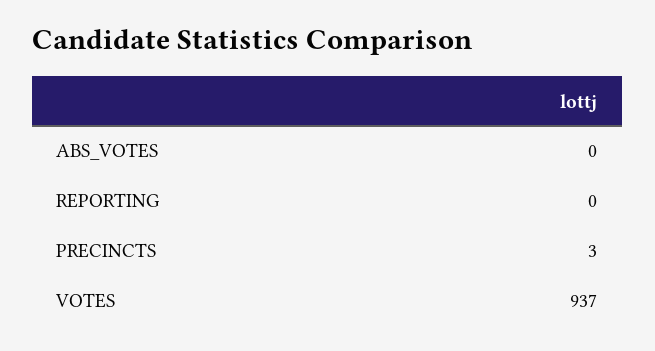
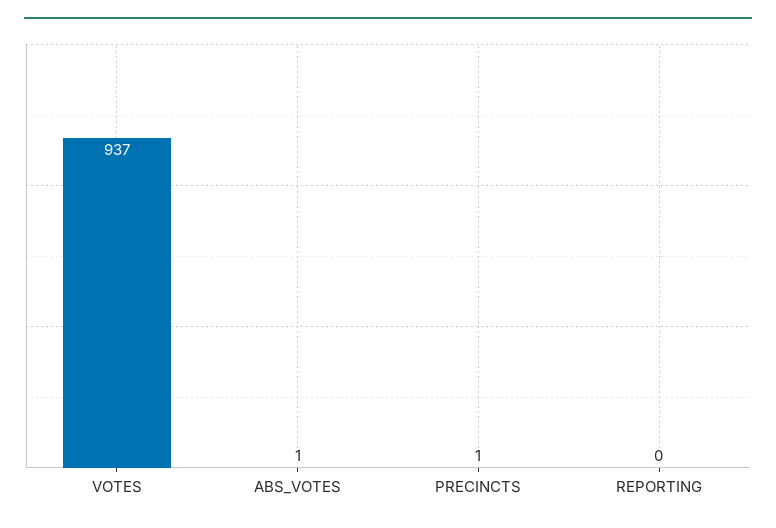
  {
-   "ABS_VOTES": 0,
+   "ABS_VOTES": 1,
    "REPORTING": 0,
-   "PRECINCTS": 3,
+   "PRECINCTS": 1,
    "VOTES": 937
  }

